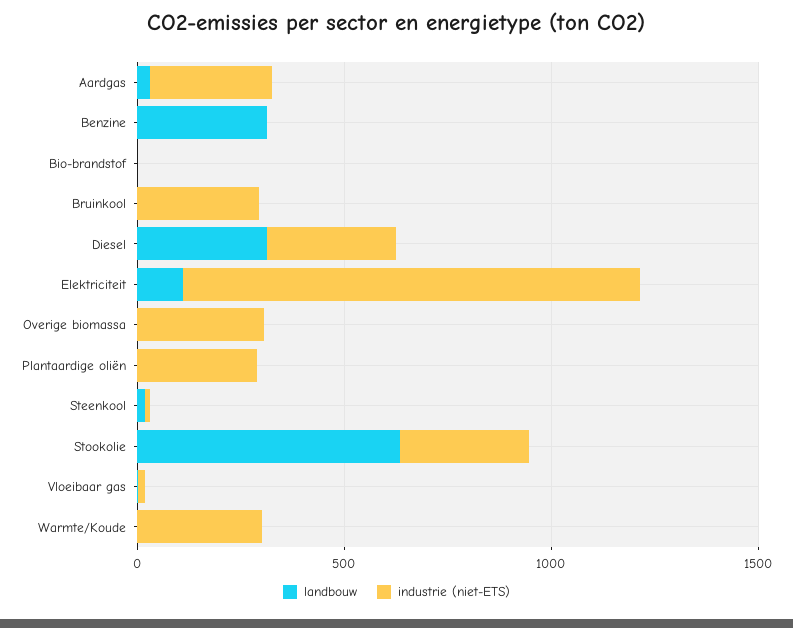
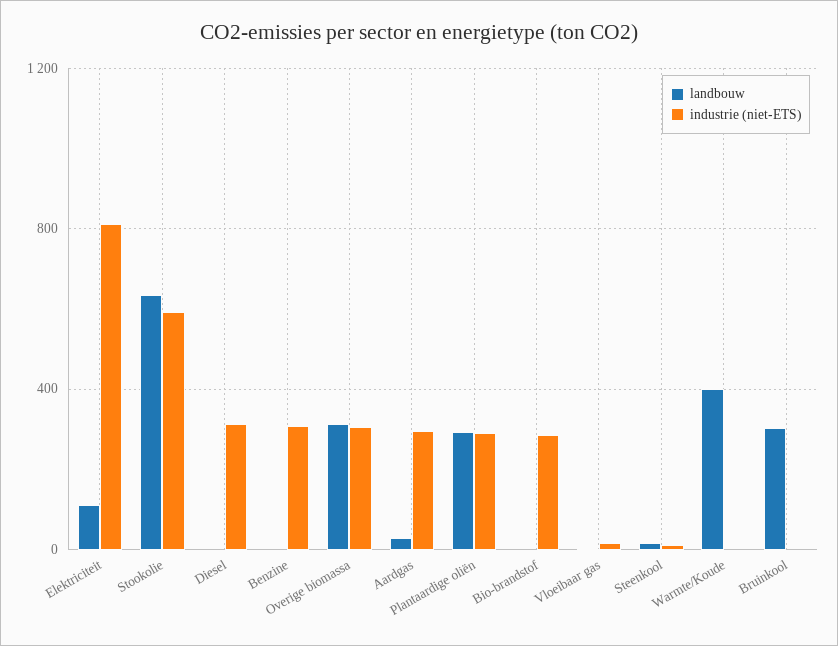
  {
    "landbouw": {
      "Aardgas": 50,
-     "Benzine": 300,
+     "Benzine": 0,
      "Bio-brandstof": 0,
-     "Bruinkool": 0,
+     "Bruinkool": 300,
-     "Diesel": 300,
+     "Diesel": 0,
      "Elektriciteit": 100,
-     "Overige biomassa": 0,
+     "Overige biomassa": 300,
-     "Plantaardige oliën": 0,
+     "Plantaardige oliën": 300,
      "Steenkool": 0,
      "Stookolie": 650,
      "Vloeibaar gas": 0,
-     "Warmte/Koude": 0
+     "Warmte/Koude": 400
    },
    "industrie (niet-ETS)": {
      "Aardgas": 300,
-     "Benzine": 0,
+     "Benzine": 300,
-     "Bio-brandstof": 0,
+     "Bio-brandstof": 300,
-     "Bruinkool": 300,
+     "Bruinkool": 0,
      "Diesel": 300,
-     "Elektriciteit": 1100,
+     "Elektriciteit": 800,
      "Overige biomassa": 300,
      "Plantaardige oliën": 300,
      "Steenkool": 0,
-     "Stookolie": 300,
+     "Stookolie": 600,
      "Vloeibaar gas": 0,
-     "Warmte/Koude": 300
+     "Warmte/Koude": 0
    }
  }

